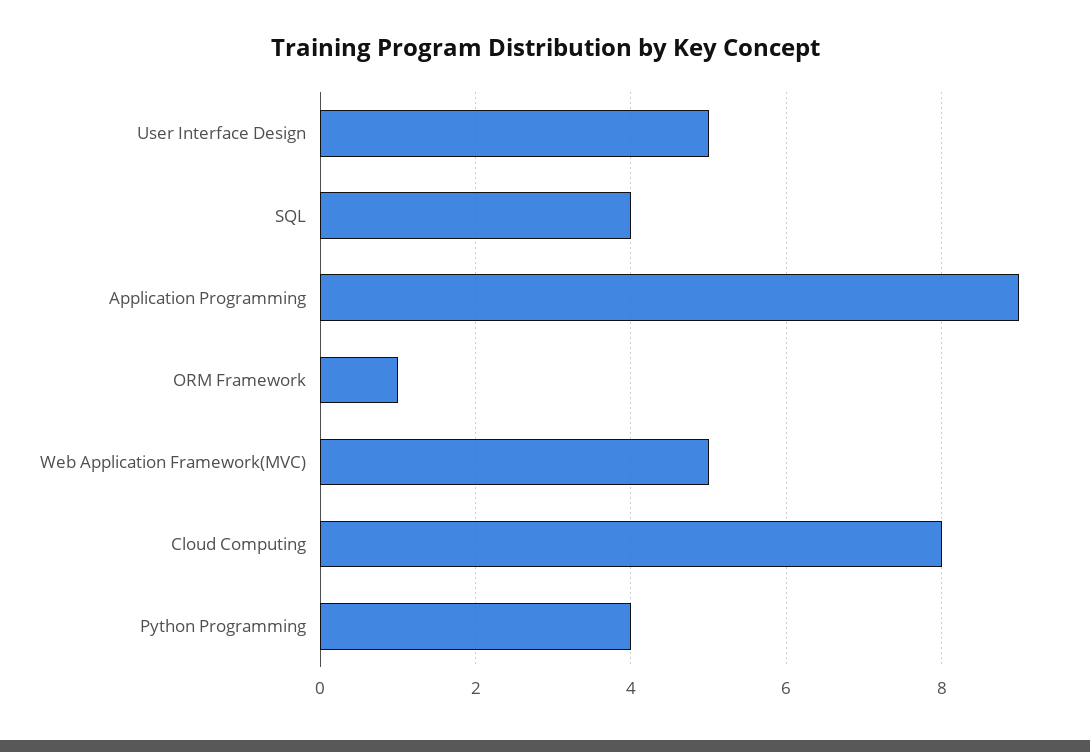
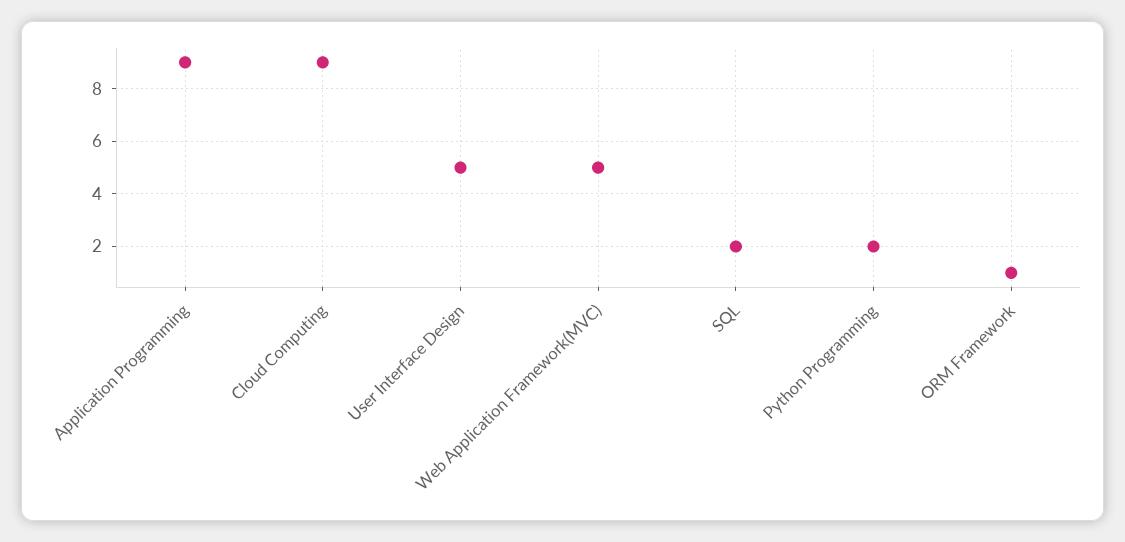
  {
    "User Interface Design": 5,
-   "SQL": 4,
+   "SQL": 2,
    "Application Programming": 9,
    "ORM Framework": 1,
    "Web Application Framework(MVC)": 5,
-   "Cloud Computing": 8,
+   "Cloud Computing": 9,
-   "Python Programming": 4
+   "Python Programming": 2
  }

